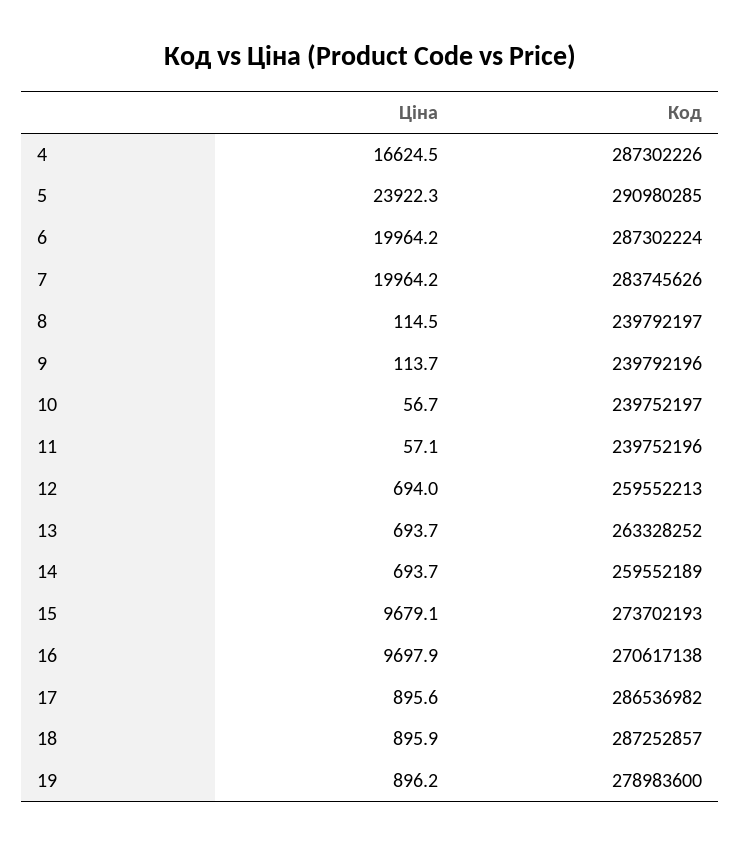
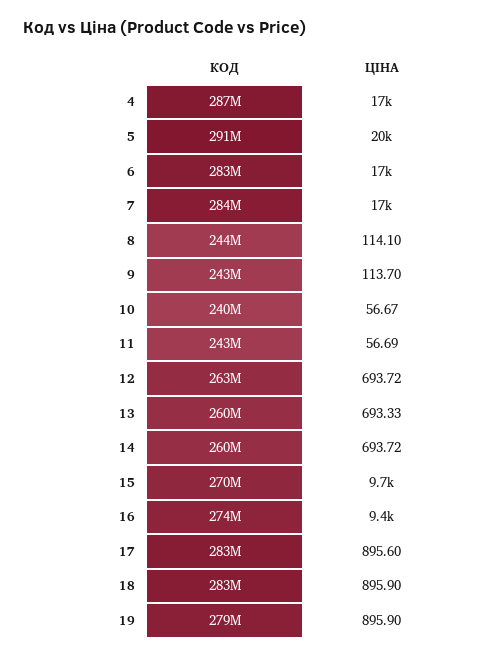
  {
    "Ціна": {
      "4": 16624.5,
-     "5": 23922.3,
+     "5": 20000,
-     "6": 19964.2,
+     "6": 17000,
-     "7": 19964.2,
+     "7": 17000,
-     "8": 114.5,
+     "8": 114.1,
      "9": 113.7,
      "10": 56.67,
-     "11": 57.1,
+     "11": 56.69,
-     "12": 694,
+     "12": 693.72,
-     "13": 693.7,
+     "13": 693.33,
      "14": 693.72,
      "15": 9679.1,
-     "16": 9697.9,
+     "16": 9400,
      "17": 895.6,
      "18": 895.9,
-     "19": 896.2
+     "19": 895.9
    },
    "Код": {
      "4": 287302226,
      "5": 290980285,
-     "6": 287302224,
+     "6": 283000000,
      "7": 283745626,
-     "8": 239792197,
+     "8": 244000000,
-     "9": 239792196,
+     "9": 243000000,
      "10": 239752197,
-     "11": 239752196,
+     "11": 243000000,
-     "12": 259552213,
+     "12": 263000000,
-     "13": 263328252,
+     "13": 260000000,
      "14": 259552189,
-     "15": 273702193,
+     "15": 270000000,
-     "16": 270617138,
+     "16": 274000000,
-     "17": 286536982,
+     "17": 283000000,
-     "18": 287252857,
+     "18": 283000000,
      "19": 278983600
    }
  }

